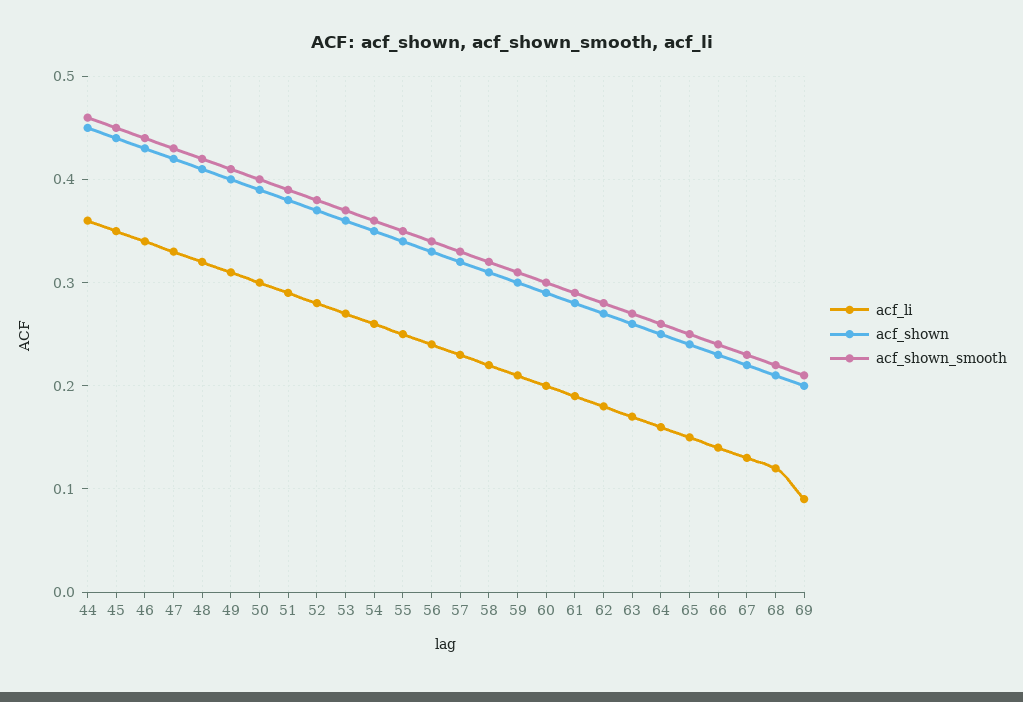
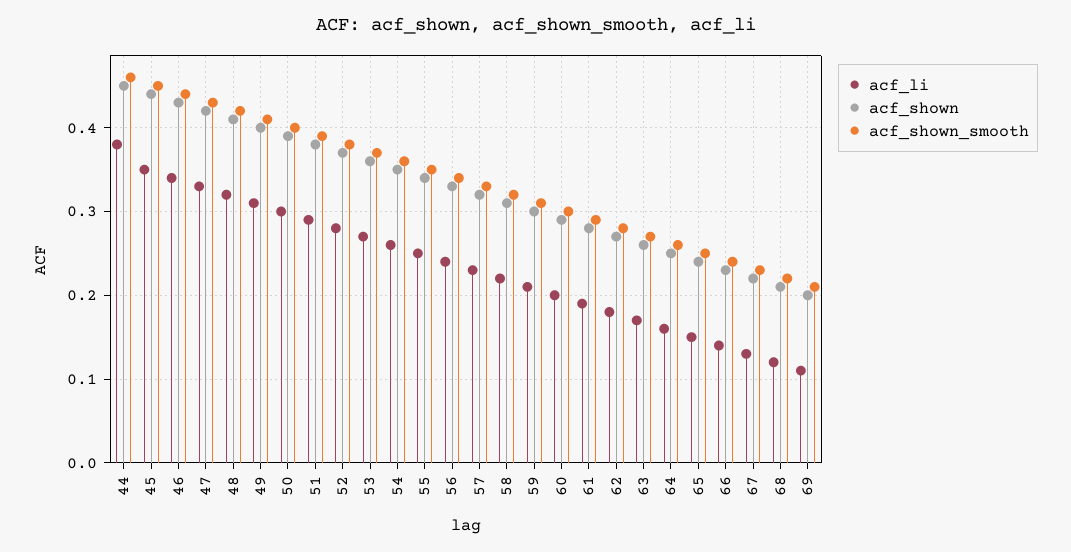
  {
    "acf_li": {
-     "44": 0.36,
+     "44": 0.38,
      "45": 0.35,
      "46": 0.34,
      "47": 0.33,
      "48": 0.32,
      "49": 0.31,
      "50": 0.3,
      "51": 0.29,
      "52": 0.28,
      "53": 0.27,
      "54": 0.26,
      "55": 0.25,
      "56": 0.24,
      "57": 0.23,
      "58": 0.22,
      "59": 0.21,
      "60": 0.2,
      "61": 0.19,
      "62": 0.18,
      "63": 0.17,
      "64": 0.16,
      "65": 0.15,
      "66": 0.14,
      "67": 0.13,
      "68": 0.12,
-     "69": 0.09
+     "69": 0.11
    },
    "acf_shown": {
      "44": 0.45,
      "45": 0.44,
      "46": 0.43,
      "47": 0.42,
      "48": 0.41,
      "49": 0.4,
      "50": 0.39,
      "51": 0.38,
      "52": 0.37,
      "53": 0.36,
      "54": 0.35,
      "55": 0.34,
      "56": 0.33,
      "57": 0.32,
      "58": 0.31,
      "59": 0.3,
      "60": 0.29,
      "61": 0.28,
      "62": 0.27,
      "63": 0.26,
      "64": 0.25,
      "65": 0.24,
      "66": 0.23,
      "67": 0.22,
      "68": 0.21,
      "69": 0.2
    },
    "acf_shown_smooth": {
      "44": 0.46,
      "45": 0.45,
      "46": 0.44,
      "47": 0.43,
      "48": 0.42,
      "49": 0.41,
      "50": 0.4,
      "51": 0.39,
      "52": 0.38,
      "53": 0.37,
      "54": 0.36,
      "55": 0.35,
      "56": 0.34,
      "57": 0.33,
      "58": 0.32,
      "59": 0.31,
      "60": 0.3,
      "61": 0.29,
      "62": 0.28,
      "63": 0.27,
      "64": 0.26,
      "65": 0.25,
      "66": 0.24,
      "67": 0.23,
      "68": 0.22,
      "69": 0.21
    }
  }

